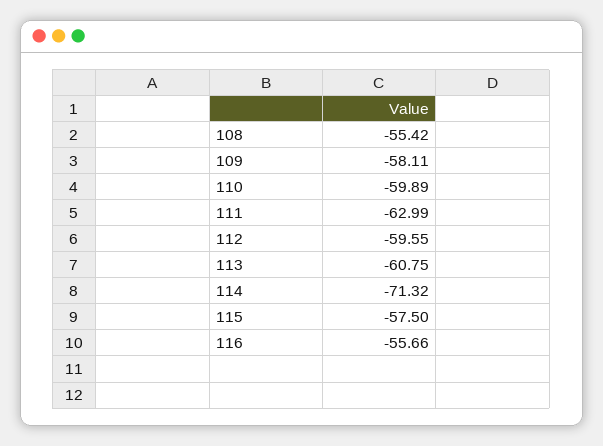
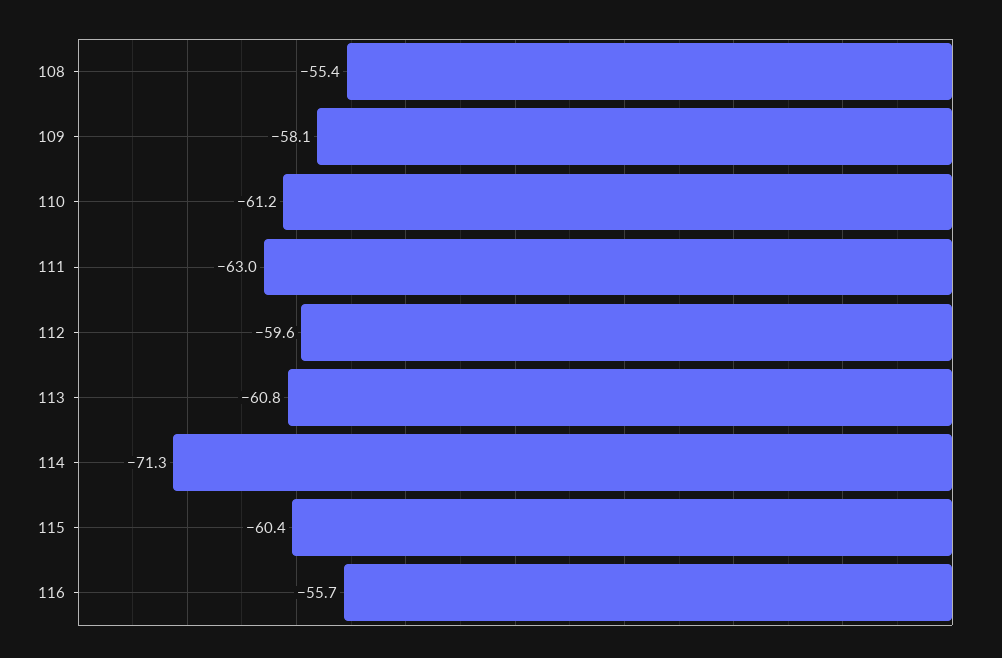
  {
    "108": -55.42,
    "109": -58.11,
-   "110": -59.89,
+   "110": -61.2,
    "111": -62.99,
    "112": -59.55,
    "113": -60.75,
    "114": -71.32,
-   "115": -57.5,
+   "115": -60.4,
    "116": -55.66
  }

